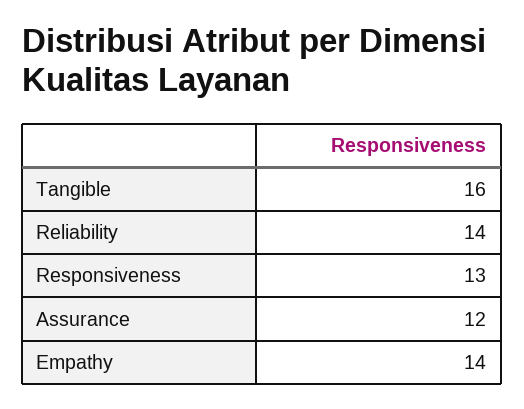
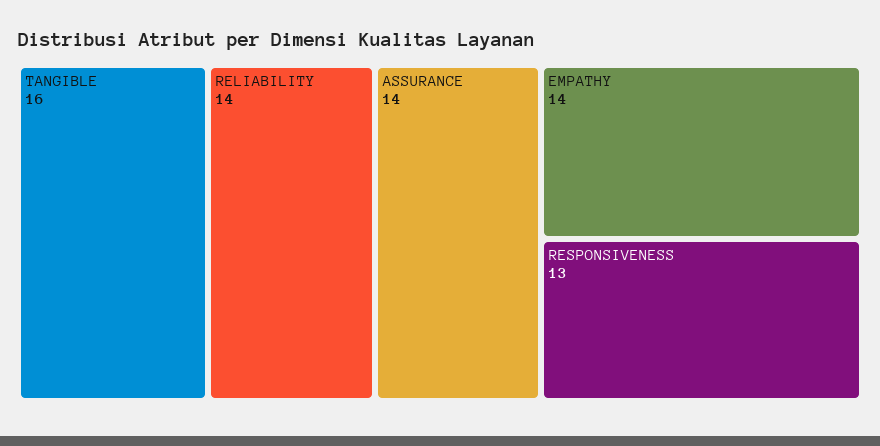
  {
    "Tangible": 16,
    "Reliability": 14,
    "Responsiveness": 13,
-   "Assurance": 12,
+   "Assurance": 14,
    "Empathy": 14
  }

